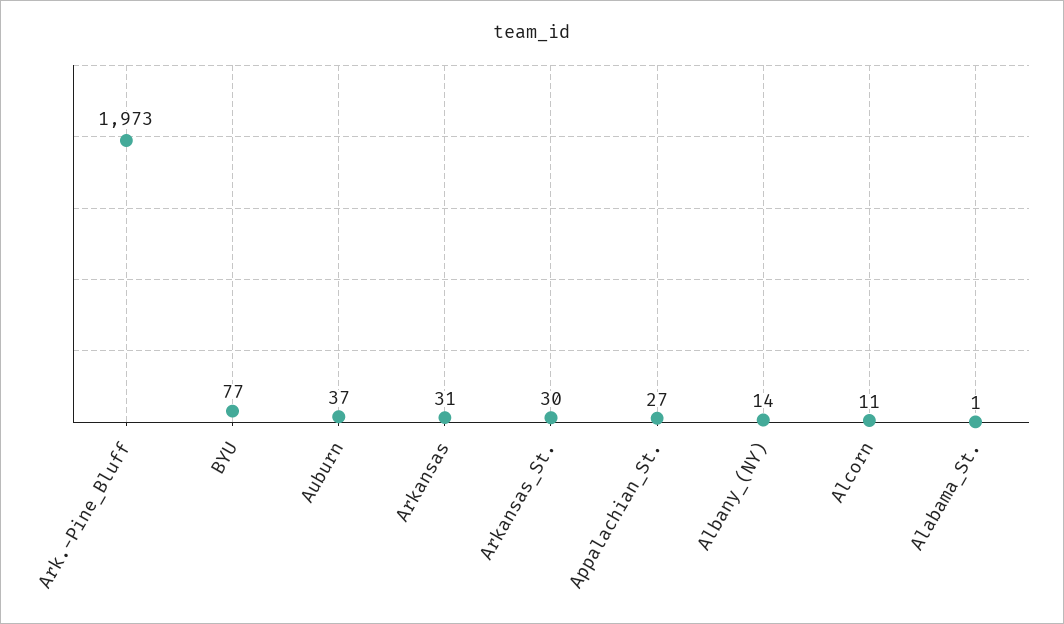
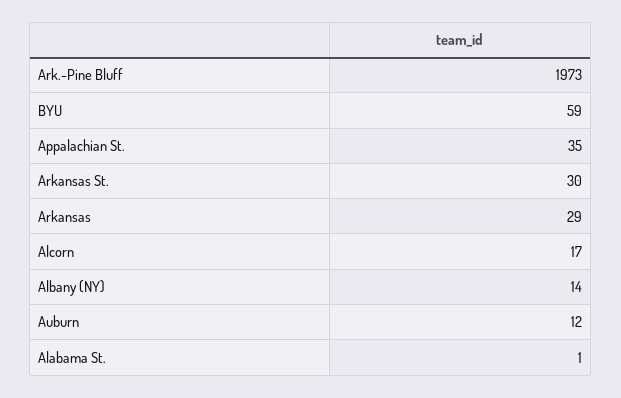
  {
    "Ark.-Pine_Bluff": 1973,
-   "BYU": 77,
+   "BYU": 59,
-   "Auburn": 37,
+   "Auburn": 12,
-   "Arkansas": 31,
+   "Arkansas": 29,
    "Arkansas_St.": 30,
-   "Appalachian_St.": 27,
+   "Appalachian_St.": 35,
    "Albany_(NY)": 14,
-   "Alcorn": 11,
+   "Alcorn": 17,
    "Alabama_St.": 1
  }

